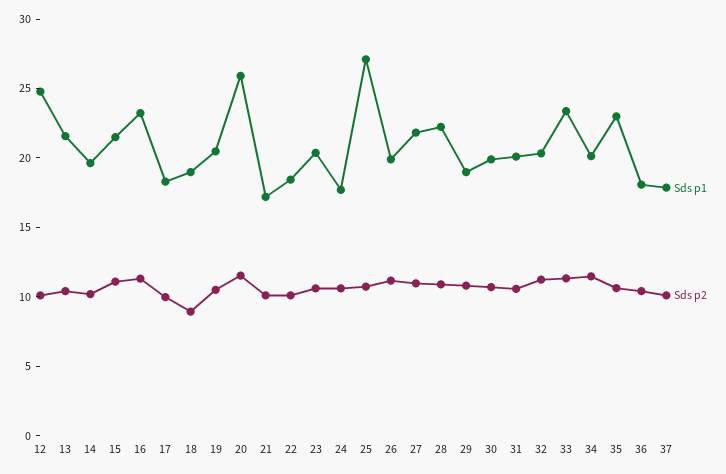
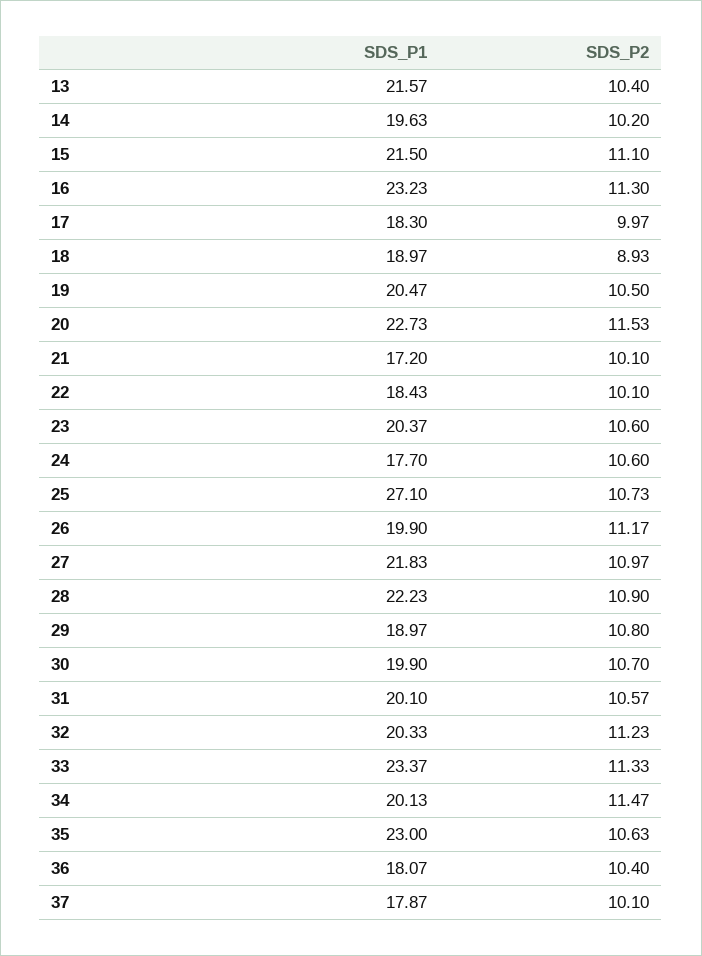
  {
    "Sds p1": {
-     "12": 25,
      "13": 21.57,
      "14": 19.63,
      "15": 21.5,
      "16": 23.23,
      "17": 18.3,
      "18": 18.97,
      "19": 20.47,
-     "20": 26,
+     "20": 22.73,
      "21": 17.2,
      "22": 18.43,
      "23": 20.37,
      "24": 17.7,
      "25": 27.1,
      "26": 19.9,
      "27": 21.83,
      "28": 22.23,
      "29": 18.97,
      "30": 19.9,
      "31": 20.1,
      "32": 20.33,
      "33": 23.37,
      "34": 20.13,
      "35": 23,
      "36": 18.07,
      "37": 17.87
    },
    "Sds p2": {
-     "12": 10,
      "13": 10.4,
      "14": 10.2,
      "15": 11.1,
      "16": 11.3,
      "17": 9.97,
      "18": 8.93,
      "19": 10.5,
      "20": 11.53,
      "21": 10.1,
      "22": 10.1,
      "23": 10.6,
      "24": 10.6,
      "25": 10.73,
      "26": 11.17,
      "27": 10.97,
      "28": 10.9,
      "29": 10.8,
      "30": 10.7,
      "31": 10.57,
      "32": 11.23,
      "33": 11.33,
      "34": 11.47,
      "35": 10.63,
      "36": 10.4,
      "37": 10.1
    }
  }

